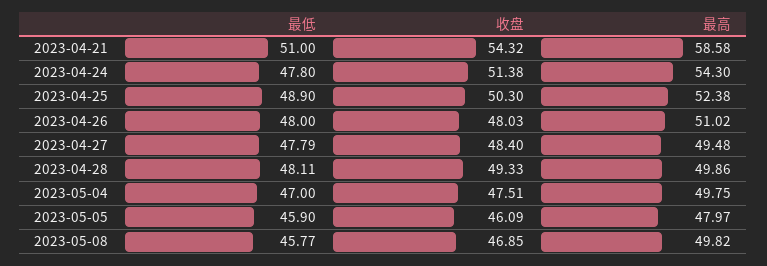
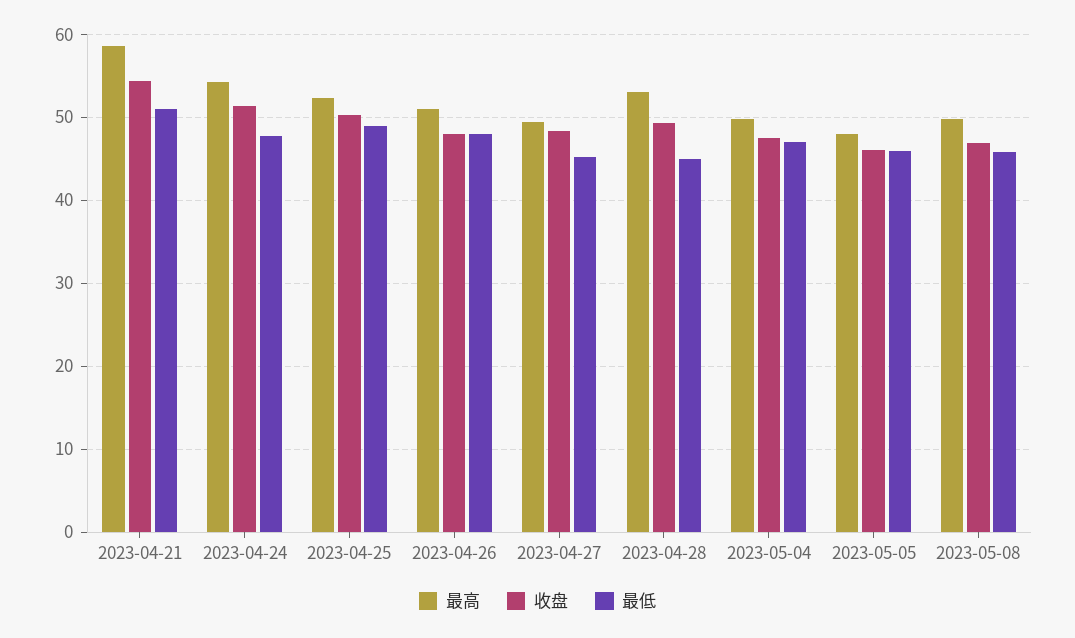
  {
    "最低": {
      "2023-04-21": 51,
      "2023-04-24": 47.8,
      "2023-04-25": 48.9,
      "2023-04-26": 48,
-     "2023-04-27": 47.79,
+     "2023-04-27": 45,
-     "2023-04-28": 48.11,
+     "2023-04-28": 45,
      "2023-05-04": 47,
      "2023-05-05": 45.9,
      "2023-05-08": 45.77
    },
    "收盘": {
      "2023-04-21": 54.32,
      "2023-04-24": 51.38,
      "2023-04-25": 50.3,
      "2023-04-26": 48.03,
      "2023-04-27": 48.4,
      "2023-04-28": 49.33,
      "2023-05-04": 47.51,
      "2023-05-05": 46.09,
      "2023-05-08": 46.85
    },
    "最高": {
      "2023-04-21": 58.58,
      "2023-04-24": 54.3,
      "2023-04-25": 52.38,
      "2023-04-26": 51.02,
      "2023-04-27": 49.48,
-     "2023-04-28": 49.86,
+     "2023-04-28": 53,
      "2023-05-04": 49.75,
      "2023-05-05": 47.97,
      "2023-05-08": 49.82
    }
  }

